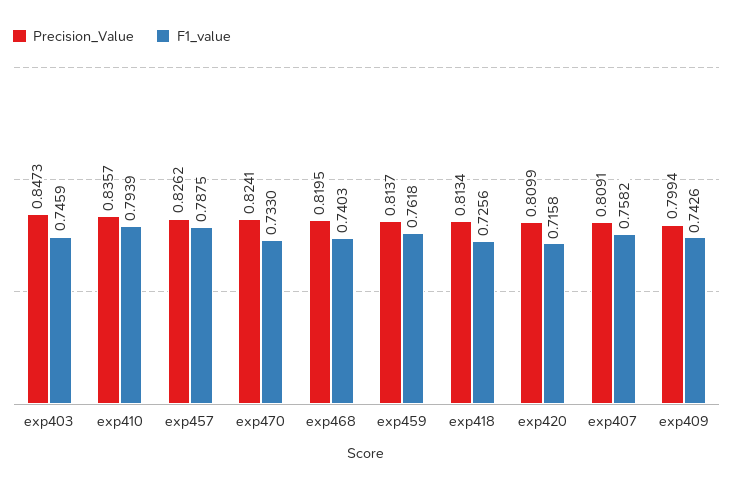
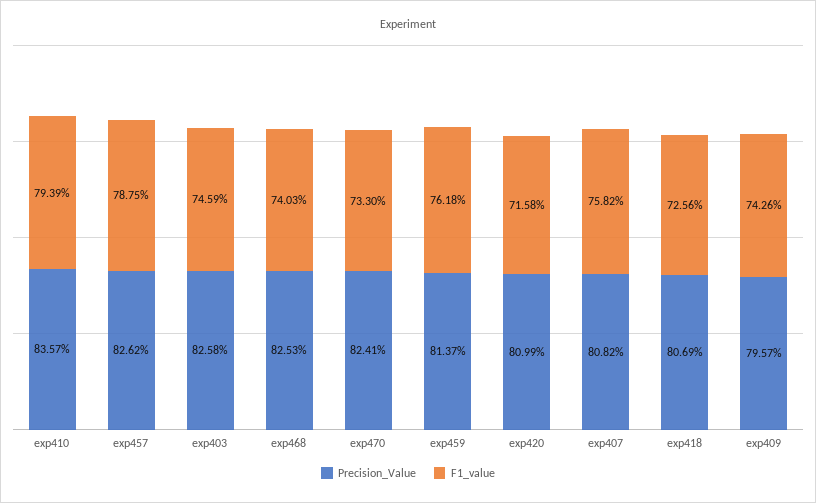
  {
    "Precision_Value": {
-     "exp403": 0.8473,
+     "exp403": 0.8258,
      "exp410": 0.8357,
      "exp457": 0.8262,
      "exp470": 0.8241,
-     "exp468": 0.8195,
+     "exp468": 0.8253,
      "exp459": 0.8137,
-     "exp418": 0.8134,
+     "exp418": 0.8069,
      "exp420": 0.8099,
-     "exp407": 0.8091,
+     "exp407": 0.8082,
-     "exp409": 0.7994
+     "exp409": 0.7957
    },
    "F1_value": {
      "exp403": 0.7459,
      "exp410": 0.7939,
      "exp457": 0.7875,
      "exp470": 0.733,
      "exp468": 0.7403,
      "exp459": 0.7618,
      "exp418": 0.7256,
      "exp420": 0.7158,
      "exp407": 0.7582,
      "exp409": 0.7426
    }
  }

